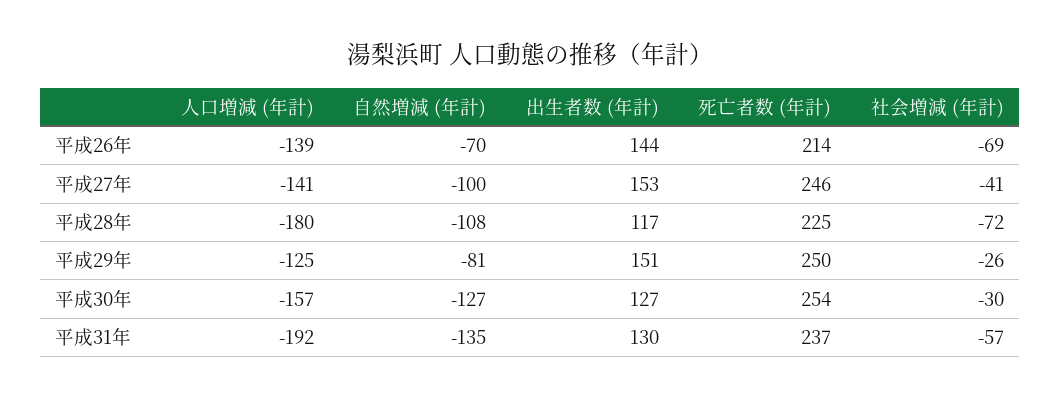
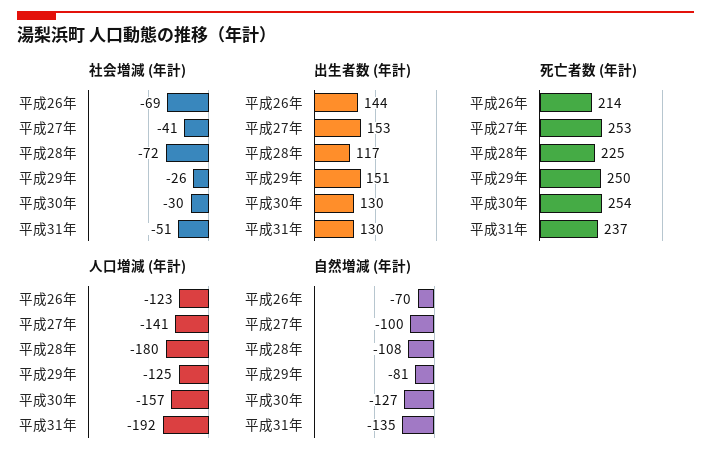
  {
    "人口増減 (年計)": {
-     "平成26年": -139,
+     "平成26年": -123,
      "平成27年": -141,
      "平成28年": -180,
      "平成29年": -125,
      "平成30年": -157,
      "平成31年": -192
    },
    "自然増減 (年計)": {
      "平成26年": -70,
      "平成27年": -100,
      "平成28年": -108,
      "平成29年": -81,
      "平成30年": -127,
      "平成31年": -135
    },
    "出生者数 (年計)": {
      "平成26年": 144,
      "平成27年": 153,
      "平成28年": 117,
      "平成29年": 151,
-     "平成30年": 127,
+     "平成30年": 130,
      "平成31年": 130
    },
    "死亡者数 (年計)": {
      "平成26年": 214,
-     "平成27年": 246,
+     "平成27年": 253,
      "平成28年": 225,
      "平成29年": 250,
      "平成30年": 254,
      "平成31年": 237
    },
    "社会増減 (年計)": {
      "平成26年": -69,
      "平成27年": -41,
      "平成28年": -72,
      "平成29年": -26,
      "平成30年": -30,
-     "平成31年": -57
+     "平成31年": -51
    }
  }

